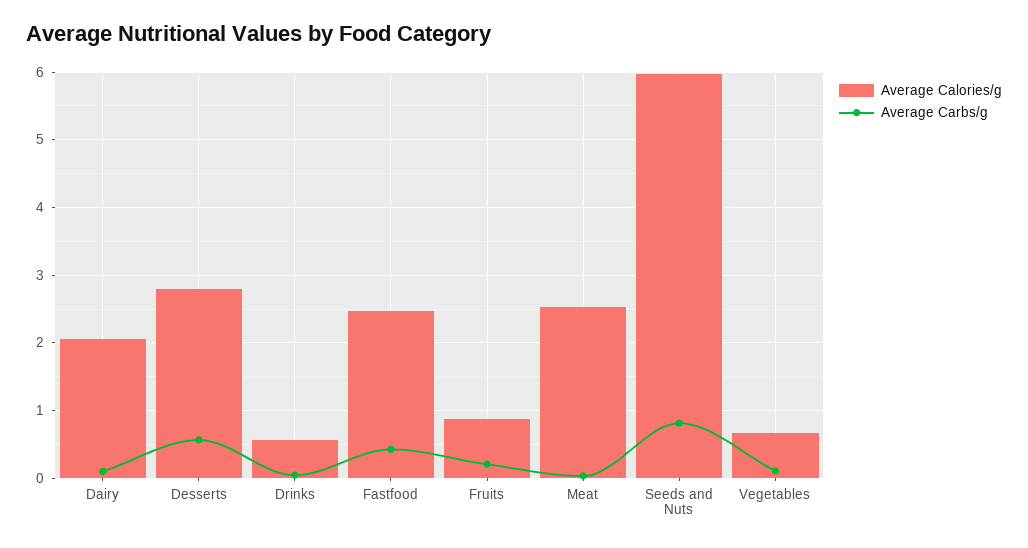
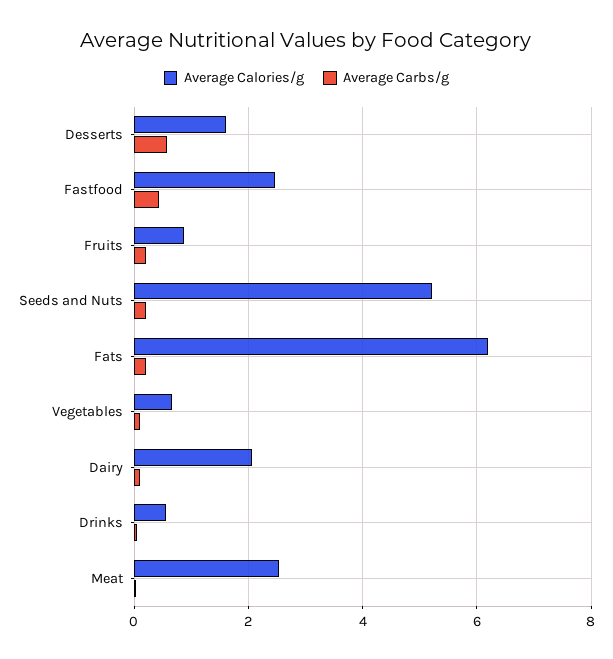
  {
    "Average Calories/g": {
      "Dairy": 2.1,
-     "Desserts": 2.8,
+     "Desserts": 1.6,
      "Drinks": 0.6,
      "Fastfood": 2.5,
      "Fruits": 0.9,
      "Meat": 2.5,
-     "Seeds and Nuts": 6,
+     "Seeds and Nuts": 5.2,
-     "Vegetables": 0.7
+     "Vegetables": 0.7,
+     "Fats": 6.2
    },
    "Average Carbs/g": {
      "Dairy": 0.1,
      "Desserts": 0.6,
      "Drinks": 0,
      "Fastfood": 0.4,
      "Fruits": 0.2,
      "Meat": 0,
-     "Seeds and Nuts": 0.8,
+     "Seeds and Nuts": 0.2,
-     "Vegetables": 0.1
+     "Vegetables": 0.1,
+     "Fats": 0.2
    }
  }

